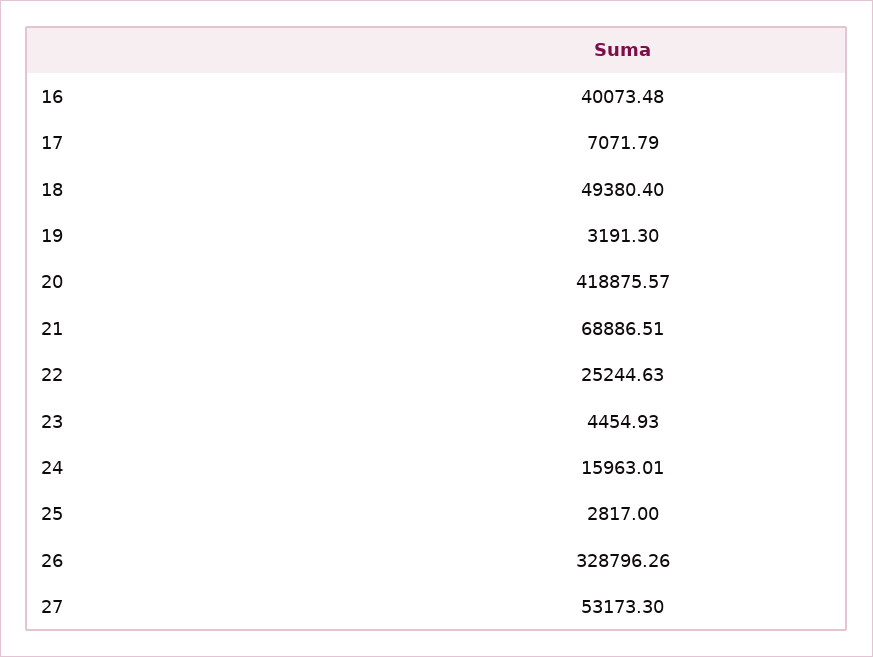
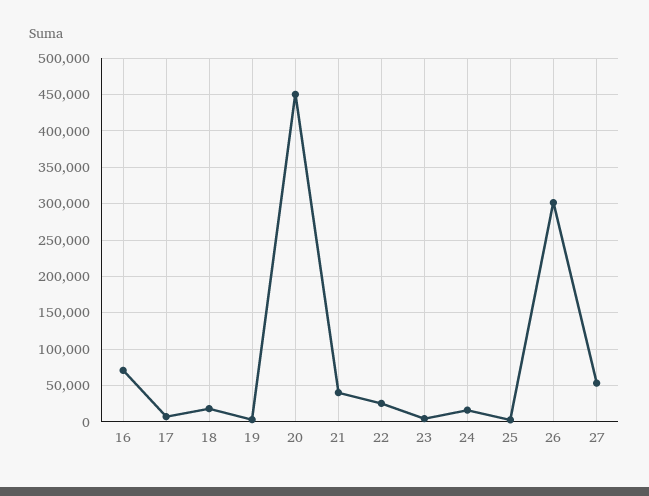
  {
-   "16": 40073.48,
+   "16": 70000,
    "17": 7071.79,
-   "18": 49380.4,
+   "18": 20000,
    "19": 3191.3,
-   "20": 418875.57,
+   "20": 450000,
-   "21": 68886.51,
+   "21": 40000,
    "22": 25244.63,
    "23": 4454.93,
    "24": 15963.01,
    "25": 2817,
-   "26": 328796.26,
+   "26": 300000,
    "27": 53173.3
  }

